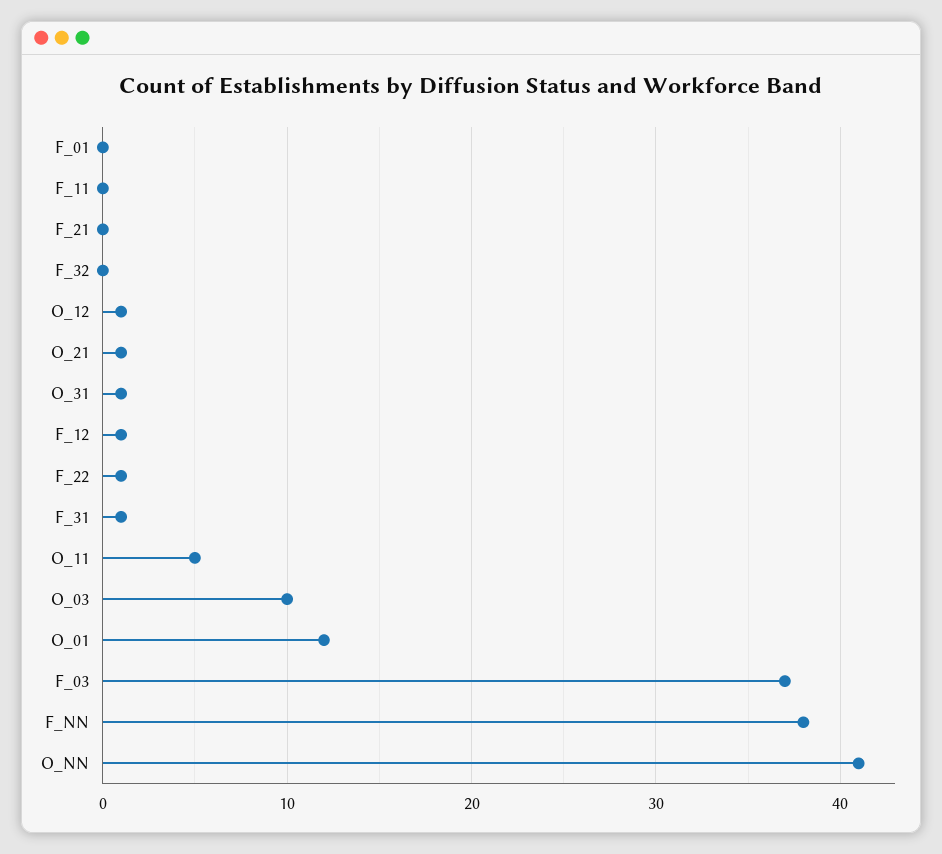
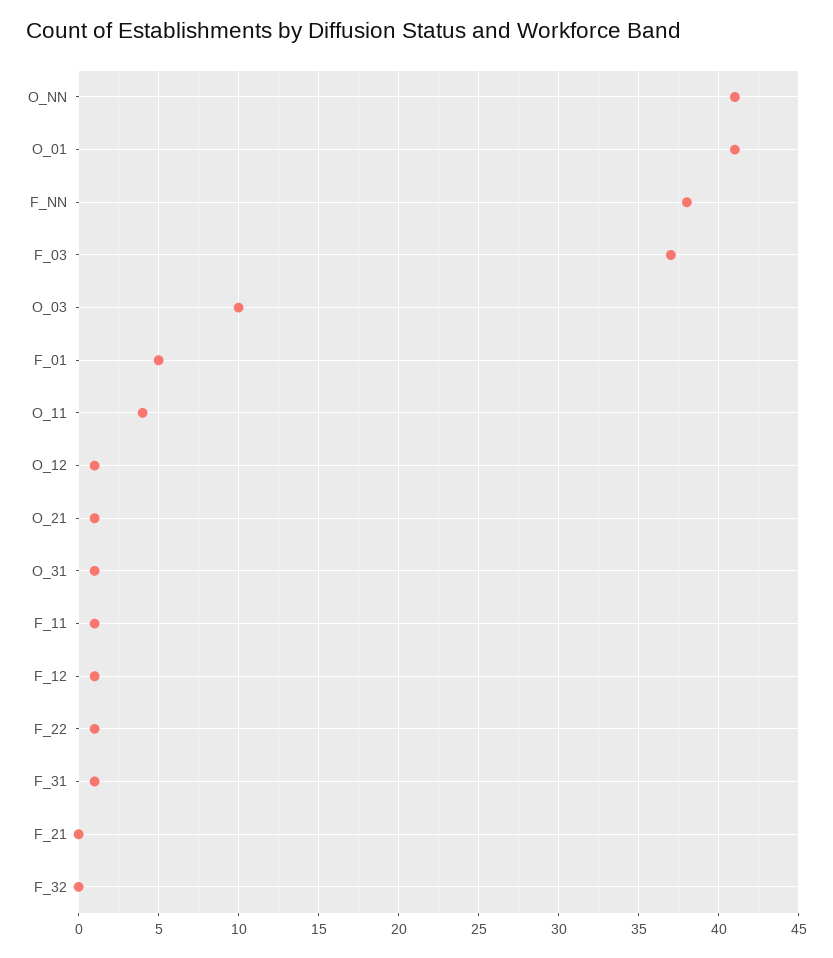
  {
-   "F_01": 0,
+   "F_01": 5,
-   "F_11": 0,
+   "F_11": 1,
    "F_21": 0,
    "F_32": 0,
    "O_12": 1,
    "O_21": 1,
    "O_31": 1,
    "F_12": 1,
    "F_22": 1,
    "F_31": 1,
-   "O_11": 5,
+   "O_11": 4,
    "O_03": 10,
-   "O_01": 12,
+   "O_01": 41,
    "F_03": 37,
    "F_NN": 38,
    "O_NN": 41
  }

